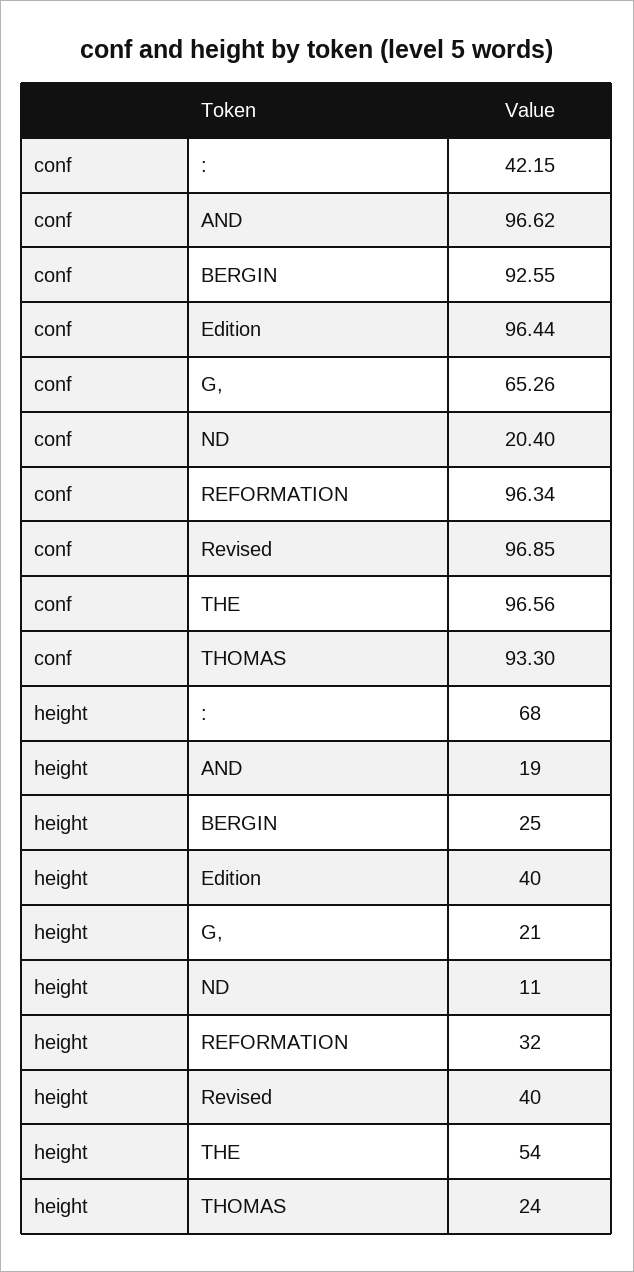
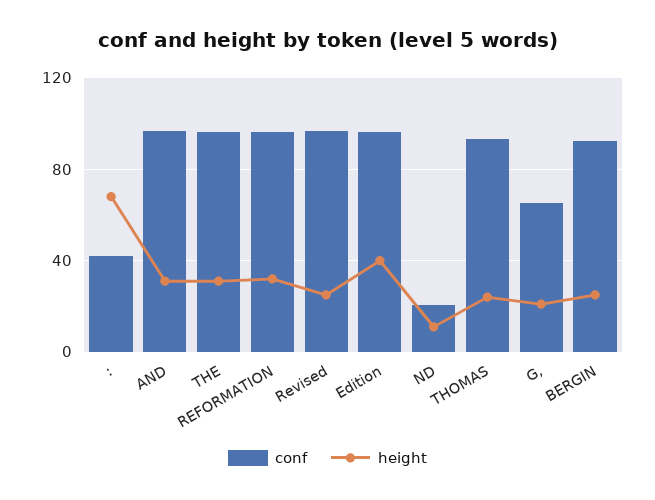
  {
    "conf": {
      ":": 42.15,
      "AND": 96.62,
      "BERGIN": 92.55,
      "Edition": 96.44,
      "G,": 65.26,
      "ND": 20.4,
      "REFORMATION": 96.34,
      "Revised": 96.85,
      "THE": 96.56,
      "THOMAS": 93.3
    },
    "height": {
      ":": 68,
-     "AND": 19,
+     "AND": 30,
      "BERGIN": 25,
      "Edition": 40,
      "G,": 21,
      "ND": 11,
      "REFORMATION": 32,
-     "Revised": 40,
+     "Revised": 25,
-     "THE": 54,
+     "THE": 30,
      "THOMAS": 24
    }
  }

